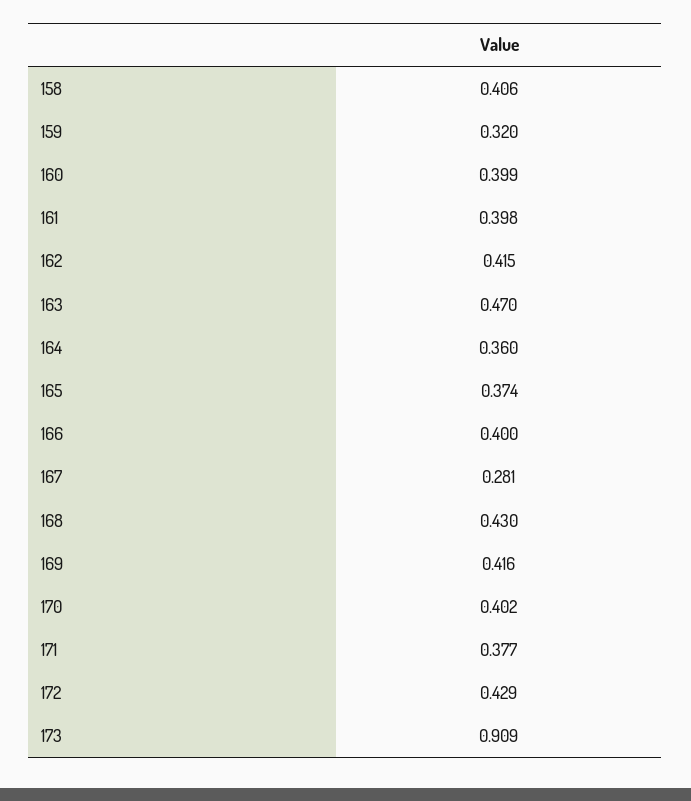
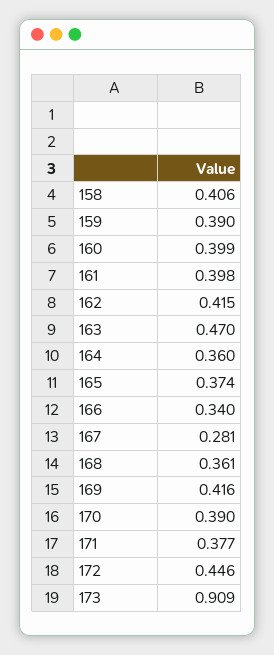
  {
    "158": 0.406,
-   "159": 0.32,
+   "159": 0.39,
    "160": 0.399,
    "161": 0.398,
    "162": 0.415,
    "163": 0.47,
    "164": 0.36,
    "165": 0.374,
-   "166": 0.4,
+   "166": 0.34,
    "167": 0.281,
-   "168": 0.43,
+   "168": 0.361,
    "169": 0.416,
-   "170": 0.402,
+   "170": 0.39,
    "171": 0.377,
-   "172": 0.429,
+   "172": 0.446,
    "173": 0.909
  }

